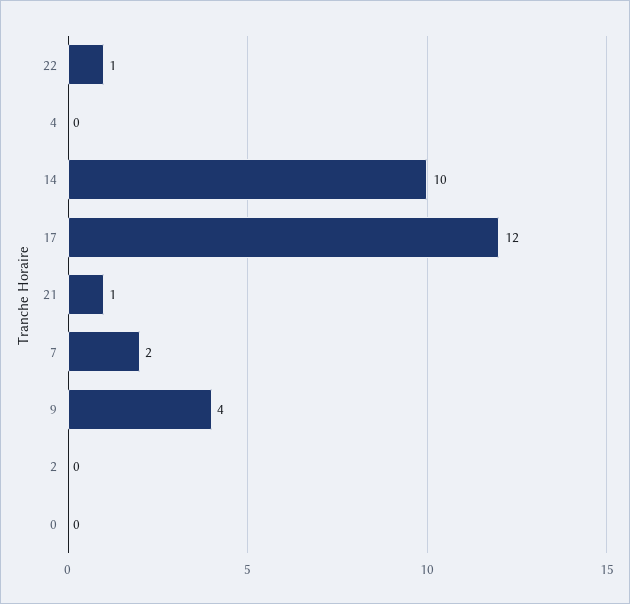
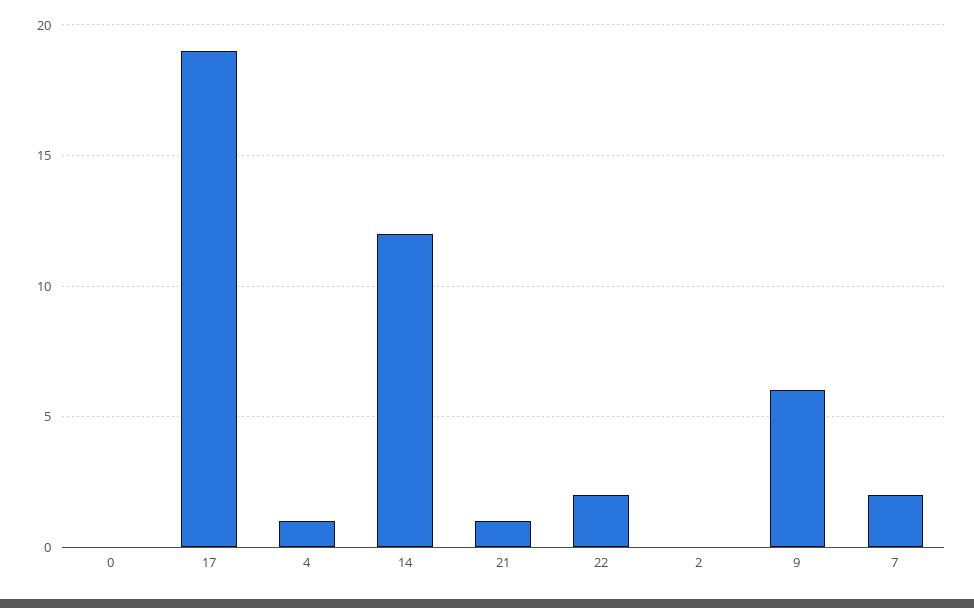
  {
-   "22": 1,
+   "22": 2,
-   "4": 0,
+   "4": 1,
-   "14": 10,
+   "14": 12,
-   "17": 12,
+   "17": 19,
    "21": 1,
    "7": 2,
-   "9": 4,
+   "9": 6,
    "2": 0,
    "0": 0
  }

